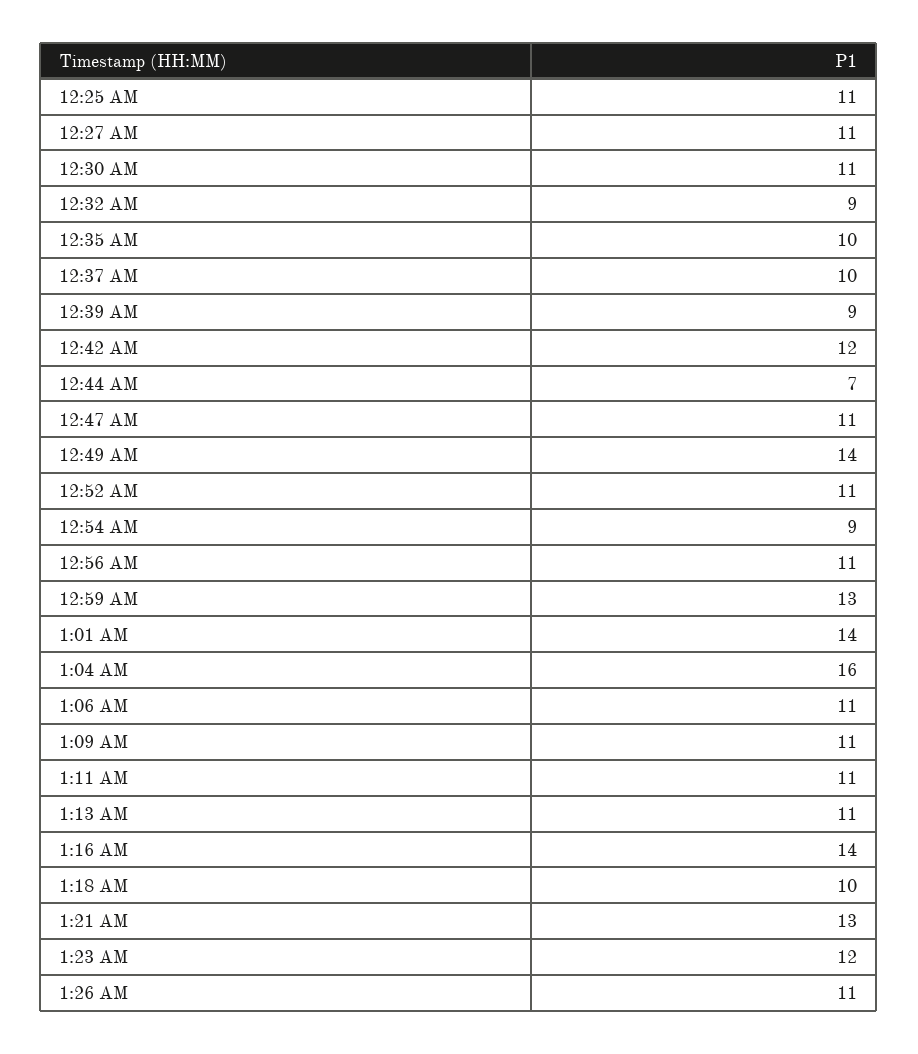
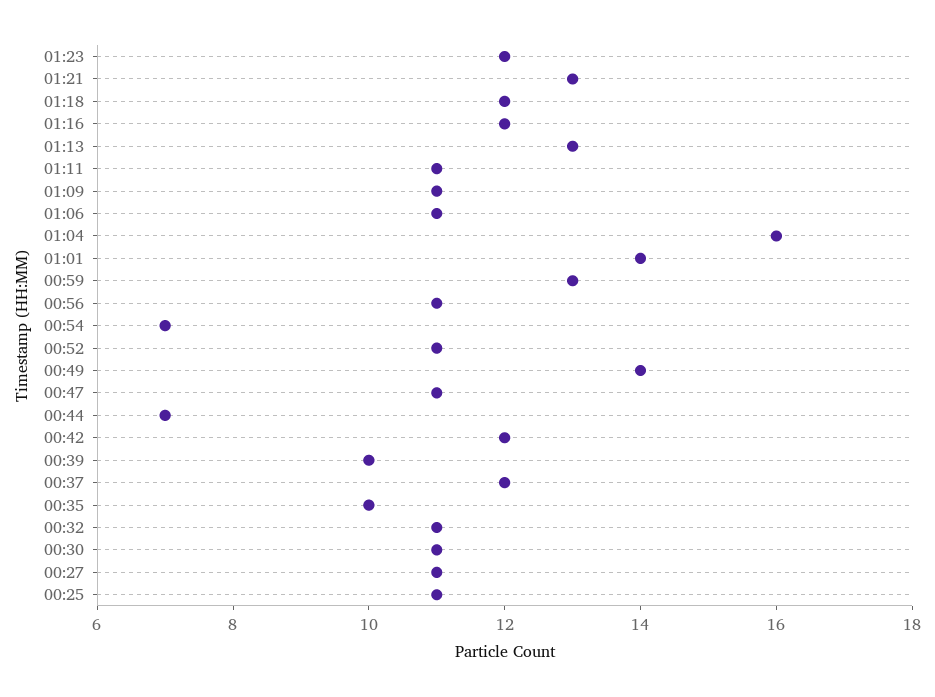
  {
    "12:25 AM": 11,
    "12:27 AM": 11,
    "12:30 AM": 11,
-   "12:32 AM": 9,
+   "12:32 AM": 11,
    "12:35 AM": 10,
-   "12:37 AM": 10,
+   "12:37 AM": 12,
-   "12:39 AM": 9,
+   "12:39 AM": 10,
    "12:42 AM": 12,
    "12:44 AM": 7,
    "12:47 AM": 11,
    "12:49 AM": 14,
    "12:52 AM": 11,
-   "12:54 AM": 9,
+   "12:54 AM": 7,
    "12:56 AM": 11,
    "12:59 AM": 13,
    "1:01 AM": 14,
    "1:04 AM": 16,
    "1:06 AM": 11,
    "1:09 AM": 11,
    "1:11 AM": 11,
-   "1:13 AM": 11,
+   "1:13 AM": 13,
-   "1:16 AM": 14,
+   "1:16 AM": 12,
-   "1:18 AM": 10,
+   "1:18 AM": 12,
    "1:21 AM": 13,
-   "1:23 AM": 12,
+   "1:23 AM": 12
-   "1:26 AM": 11
  }

